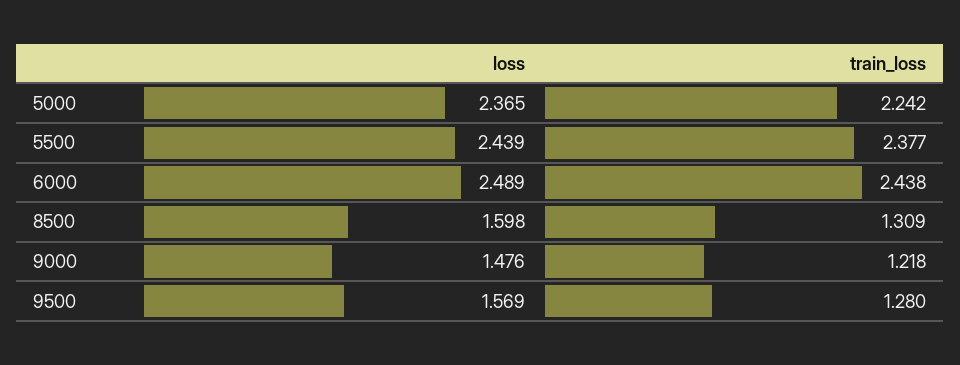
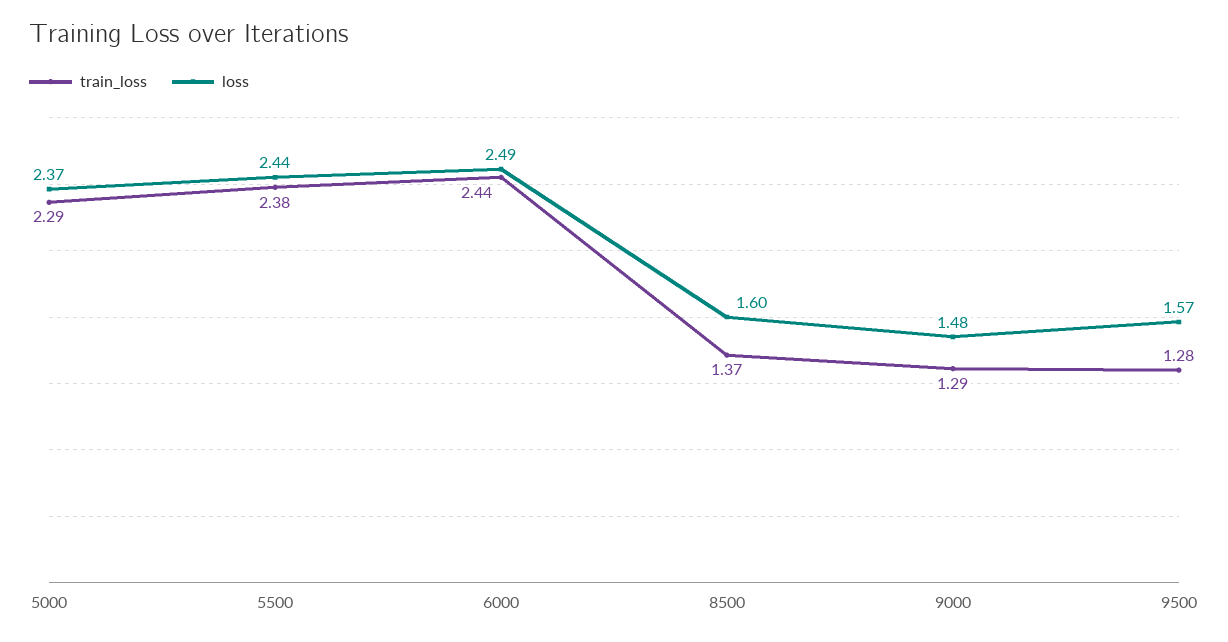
  {
    "loss": {
      "5000": 2.365,
      "5500": 2.439,
      "6000": 2.489,
      "8500": 1.598,
      "9000": 1.476,
      "9500": 1.569
    },
    "train_loss": {
-     "5000": 2.242,
+     "5000": 2.29,
      "5500": 2.377,
      "6000": 2.438,
-     "8500": 1.309,
+     "8500": 1.37,
-     "9000": 1.218,
+     "9000": 1.29,
      "9500": 1.28
    }
  }

